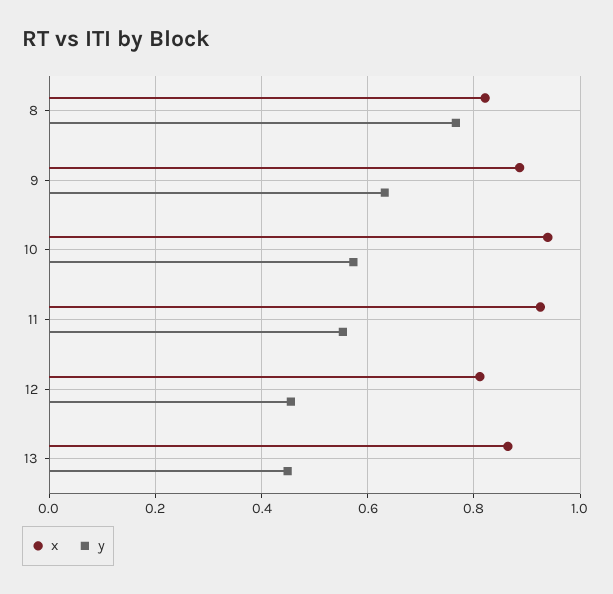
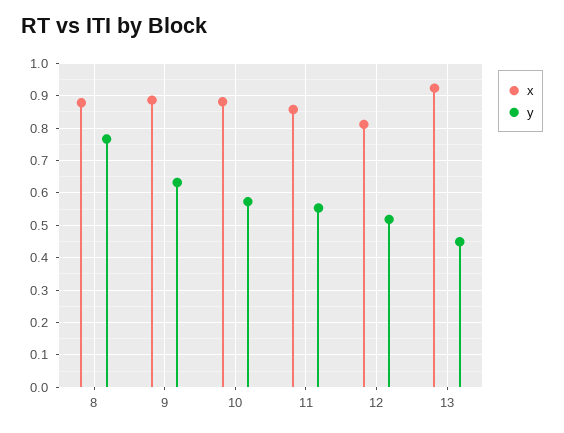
  {
    "x": {
-     "8": 0.82,
+     "8": 0.88,
      "9": 0.88,
-     "10": 0.94,
+     "10": 0.88,
-     "11": 0.92,
+     "11": 0.86,
      "12": 0.82,
-     "13": 0.86
+     "13": 0.92
    },
    "y": {
      "8": 0.76,
      "9": 0.64,
      "10": 0.58,
      "11": 0.56,
-     "12": 0.46,
+     "12": 0.52,
      "13": 0.44
    }
  }

